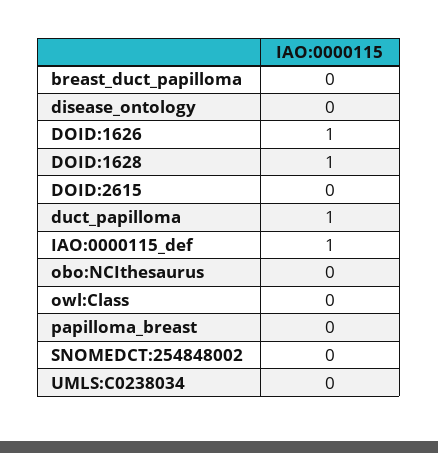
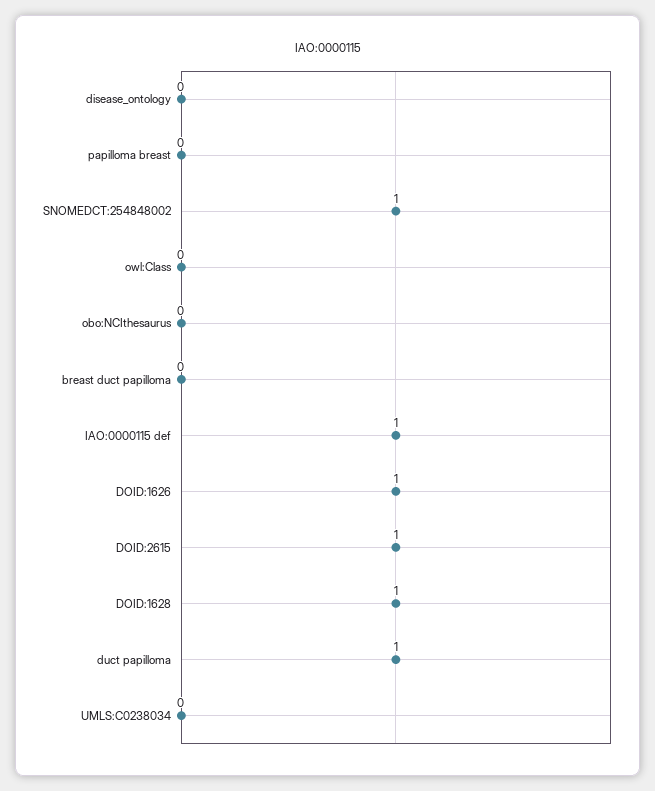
  {
    "breast_duct_papilloma": 0,
    "disease_ontology": 0,
    "DOID:1626": 1,
    "DOID:1628": 1,
-   "DOID:2615": 0,
+   "DOID:2615": 1,
    "duct_papilloma": 1,
    "IAO:0000115_def": 1,
    "obo:NCIthesaurus": 0,
    "owl:Class": 0,
    "papilloma_breast": 0,
-   "SNOMEDCT:254848002": 0,
+   "SNOMEDCT:254848002": 1,
    "UMLS:C0238034": 0
  }

